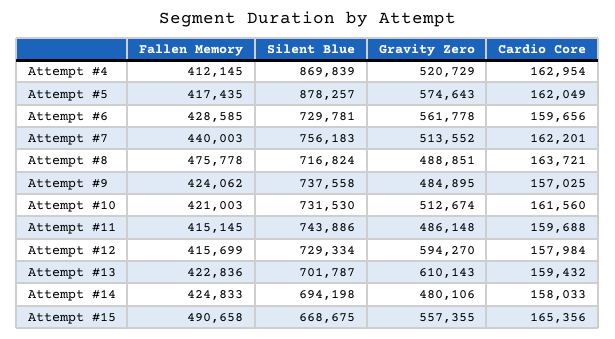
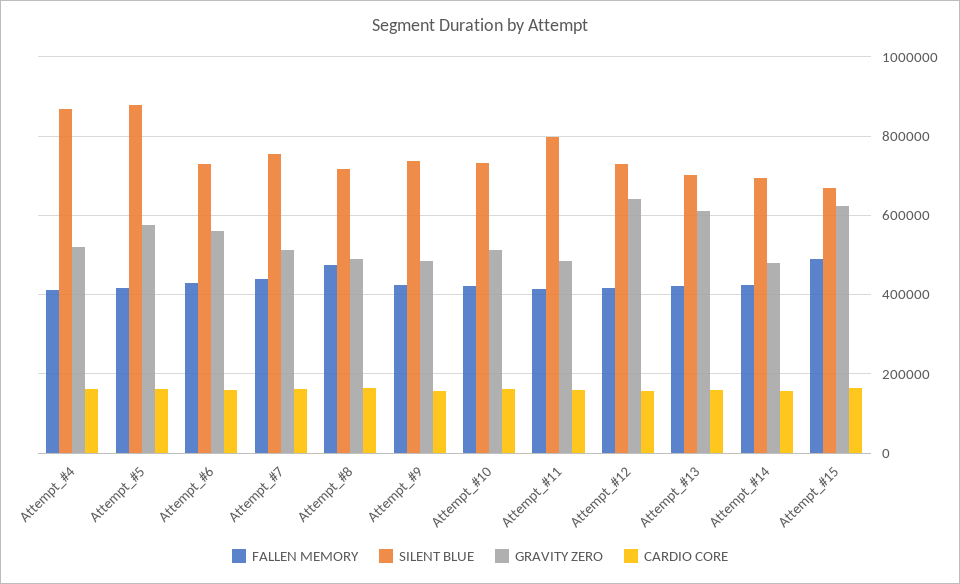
  {
    "Fallen Memory": {
      "Attempt #4": 412145,
      "Attempt #5": 417435,
      "Attempt #6": 428585,
      "Attempt #7": 440003,
      "Attempt #8": 475778,
      "Attempt #9": 424062,
      "Attempt #10": 421003,
      "Attempt #11": 415145,
      "Attempt #12": 415699,
      "Attempt #13": 422836,
      "Attempt #14": 424833,
      "Attempt #15": 490658
    },
    "Silent Blue": {
      "Attempt #4": 869839,
      "Attempt #5": 878257,
      "Attempt #6": 729781,
      "Attempt #7": 756183,
      "Attempt #8": 716824,
      "Attempt #9": 737558,
      "Attempt #10": 731530,
-     "Attempt #11": 743886,
+     "Attempt #11": 800000,
      "Attempt #12": 729334,
      "Attempt #13": 701787,
      "Attempt #14": 694198,
      "Attempt #15": 668675
    },
    "Gravity Zero": {
      "Attempt #4": 520729,
      "Attempt #5": 574643,
      "Attempt #6": 561778,
      "Attempt #7": 513552,
      "Attempt #8": 488851,
      "Attempt #9": 484895,
      "Attempt #10": 512674,
      "Attempt #11": 486148,
-     "Attempt #12": 594270,
+     "Attempt #12": 640000,
      "Attempt #13": 610143,
      "Attempt #14": 480106,
-     "Attempt #15": 557355
+     "Attempt #15": 620000
    },
    "Cardio Core": {
      "Attempt #4": 162954,
      "Attempt #5": 162049,
      "Attempt #6": 159656,
      "Attempt #7": 162201,
      "Attempt #8": 163721,
      "Attempt #9": 157025,
      "Attempt #10": 161560,
      "Attempt #11": 159688,
      "Attempt #12": 157984,
      "Attempt #13": 159432,
      "Attempt #14": 158033,
      "Attempt #15": 165356
    }
  }

